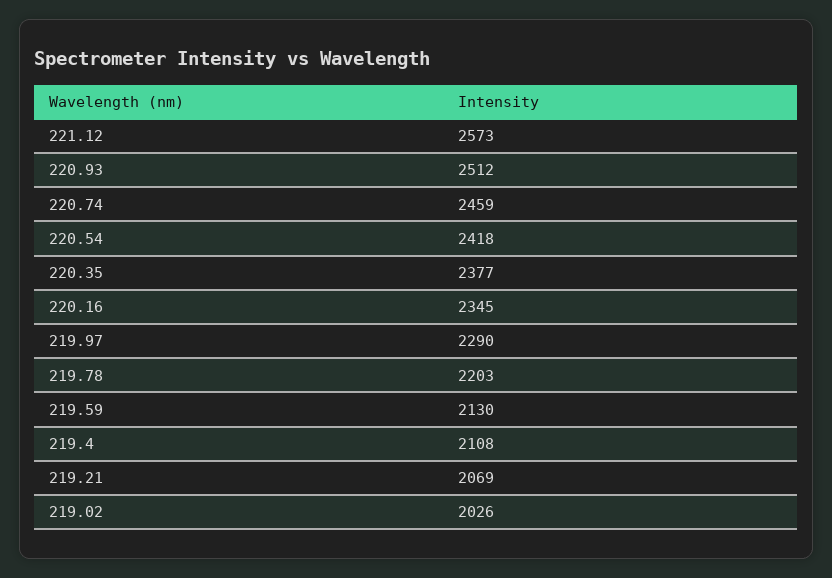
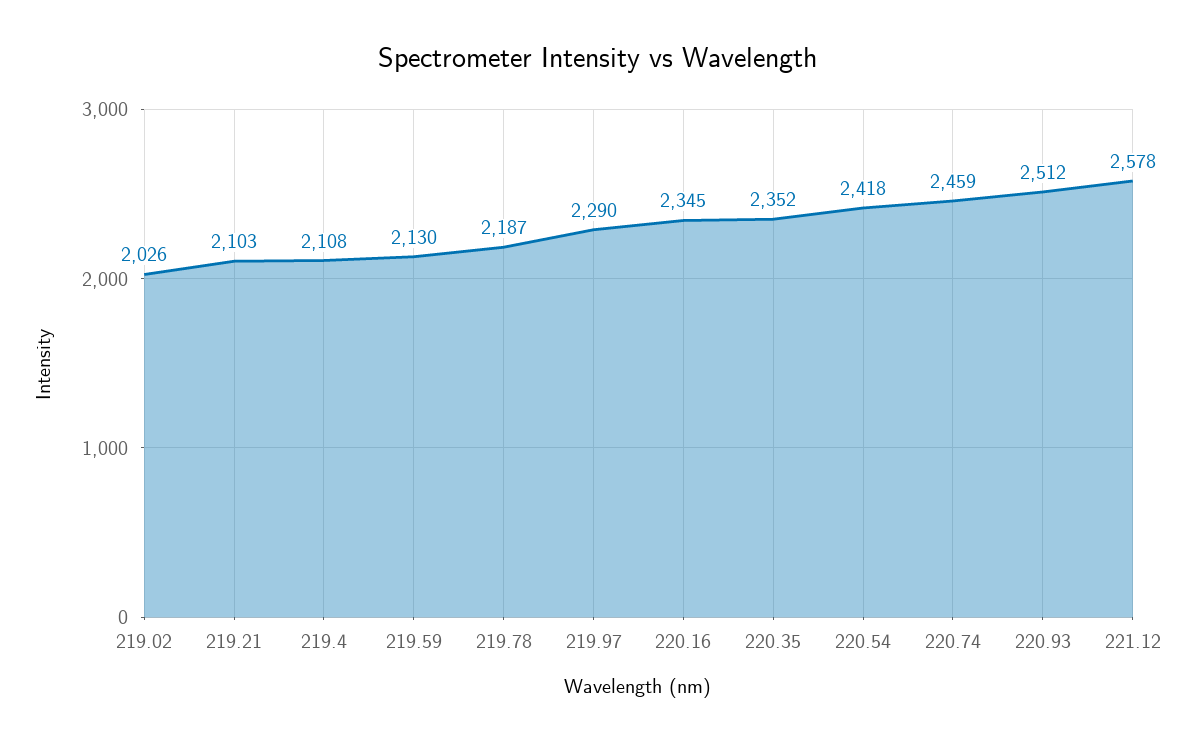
  {
-   "221.12": 2573,
+   "221.12": 2578,
    "220.93": 2512,
    "220.74": 2459,
    "220.54": 2418,
-   "220.35": 2377,
+   "220.35": 2352,
    "220.16": 2345,
    "219.97": 2290,
-   "219.78": 2203,
+   "219.78": 2187,
    "219.59": 2130,
    "219.4": 2108,
-   "219.21": 2069,
+   "219.21": 2103,
    "219.02": 2026
  }

